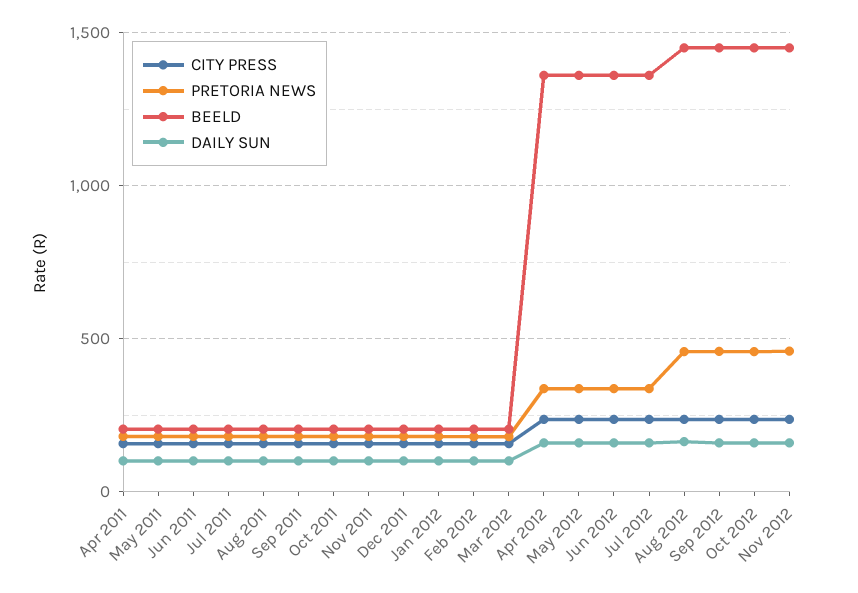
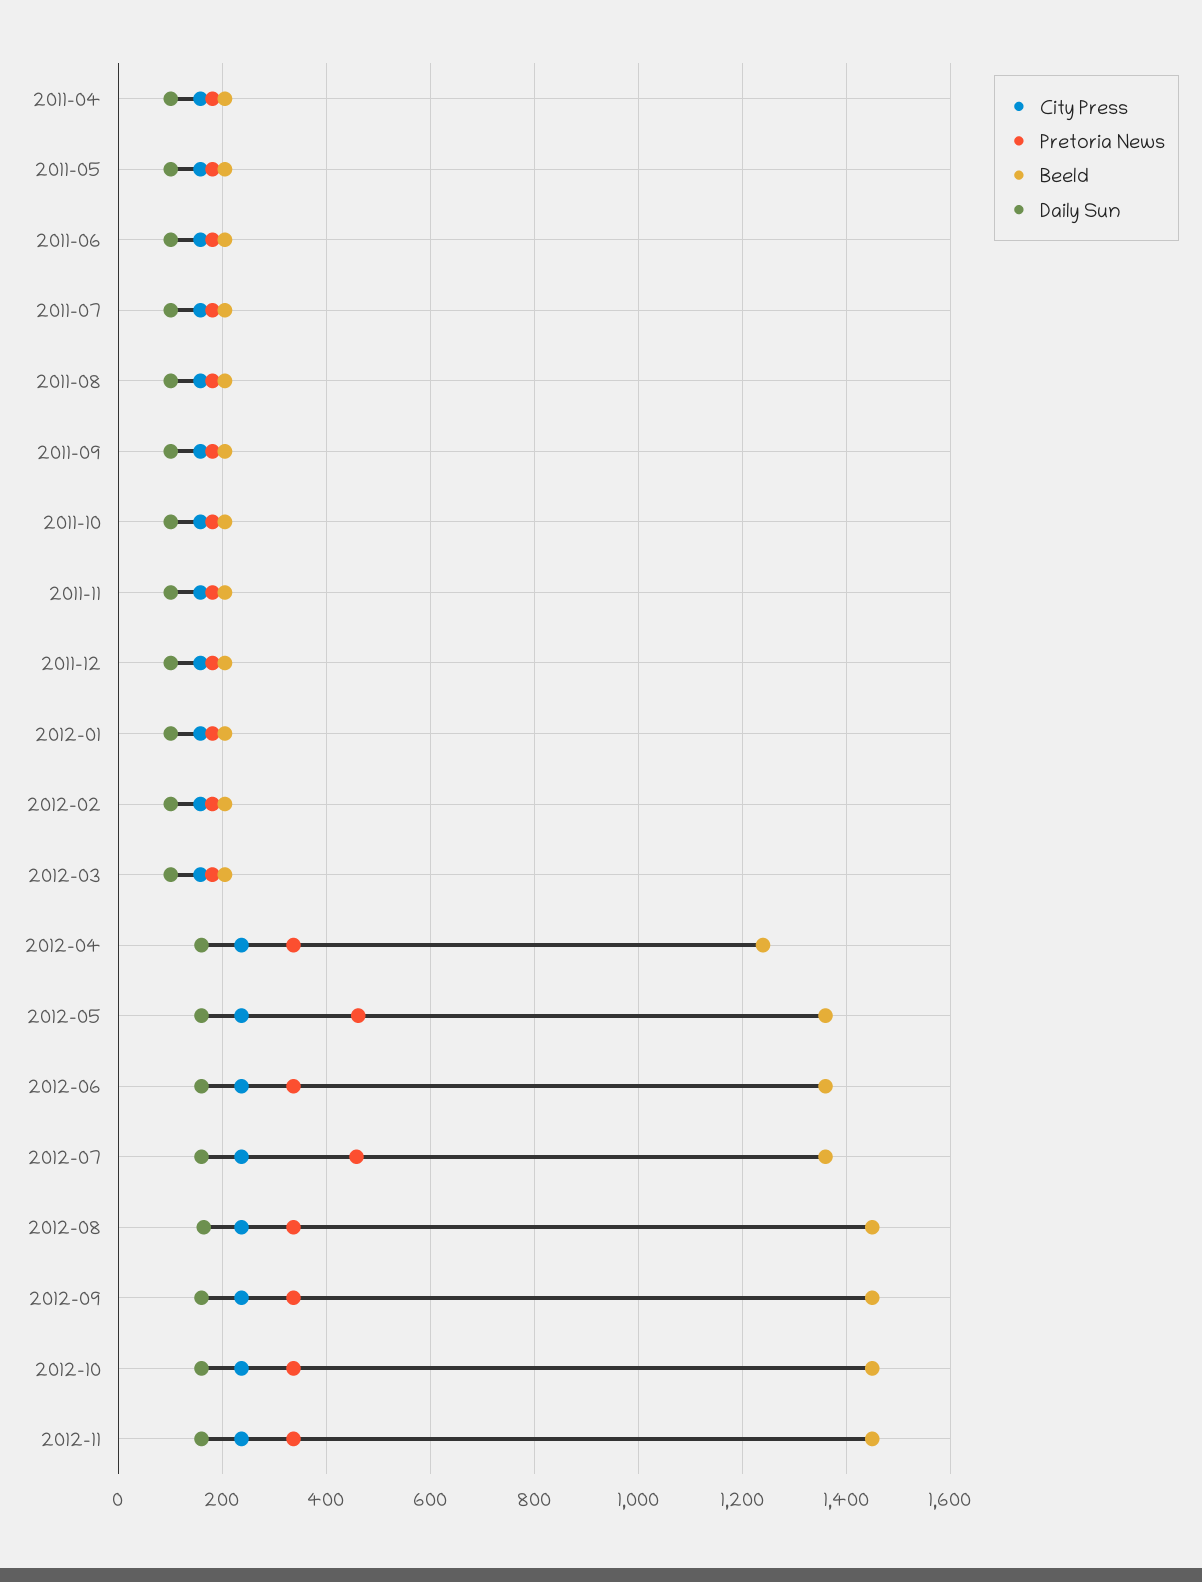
  {
    "CITY PRESS": {
      "Apr 2011": 160,
      "May 2011": 160,
      "Jun 2011": 160,
      "Jul 2011": 160,
      "Aug 2011": 160,
      "Sep 2011": 160,
      "Oct 2011": 160,
      "Nov 2011": 160,
      "Dec 2011": 160,
      "Jan 2012": 160,
      "Feb 2012": 160,
      "Mar 2012": 160,
      "Apr 2012": 240,
      "May 2012": 240,
      "Jun 2012": 240,
      "Jul 2012": 240,
      "Aug 2012": 240,
      "Sep 2012": 240,
      "Oct 2012": 240,
      "Nov 2012": 240
    },
    "PRETORIA NEWS": {
      "Apr 2011": 180,
      "May 2011": 180,
      "Jun 2011": 180,
      "Jul 2011": 180,
      "Aug 2011": 180,
      "Sep 2011": 180,
      "Oct 2011": 180,
      "Nov 2011": 180,
      "Dec 2011": 180,
      "Jan 2012": 180,
      "Feb 2012": 180,
      "Mar 2012": 180,
      "Apr 2012": 340,
-     "May 2012": 350,
+     "May 2012": 460,
      "Jun 2012": 340,
-     "Jul 2012": 350,
+     "Jul 2012": 460,
-     "Aug 2012": 450,
+     "Aug 2012": 340,
-     "Sep 2012": 450,
+     "Sep 2012": 340,
-     "Oct 2012": 450,
+     "Oct 2012": 340,
-     "Nov 2012": 450
+     "Nov 2012": 340
    },
    "BEELD": {
      "Apr 2011": 200,
      "May 2011": 200,
      "Jun 2011": 200,
      "Jul 2011": 200,
      "Aug 2011": 200,
      "Sep 2011": 200,
      "Oct 2011": 200,
      "Nov 2011": 200,
      "Dec 2011": 200,
      "Jan 2012": 200,
      "Feb 2012": 200,
      "Mar 2012": 200,
-     "Apr 2012": 1350,
+     "Apr 2012": 1240,
      "May 2012": 1360,
      "Jun 2012": 1360,
      "Jul 2012": 1360,
      "Aug 2012": 1460,
      "Sep 2012": 1460,
      "Oct 2012": 1460,
      "Nov 2012": 1460
    },
    "DAILY SUN": {
      "Apr 2011": 100,
      "May 2011": 100,
      "Jun 2011": 100,
      "Jul 2011": 100,
      "Aug 2011": 100,
      "Sep 2011": 100,
      "Oct 2011": 100,
      "Nov 2011": 100,
      "Dec 2011": 100,
      "Jan 2012": 100,
      "Feb 2012": 100,
      "Mar 2012": 100,
      "Apr 2012": 160,
      "May 2012": 160,
      "Jun 2012": 160,
      "Jul 2012": 160,
      "Aug 2012": 160,
      "Sep 2012": 160,
      "Oct 2012": 160,
      "Nov 2012": 160
    }
  }

